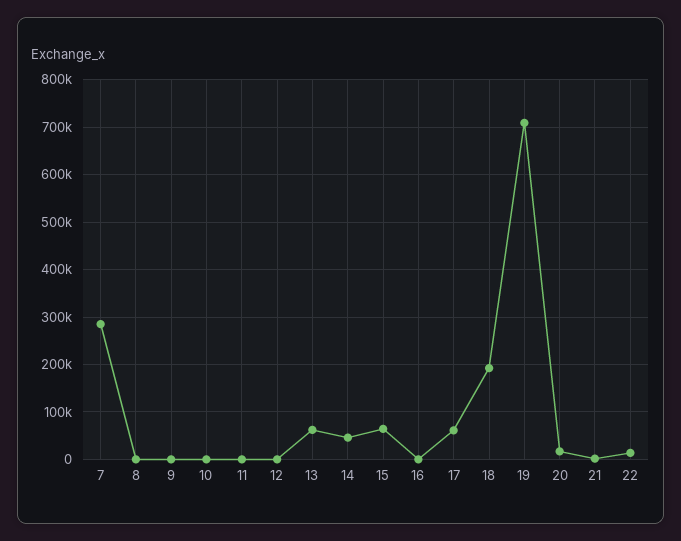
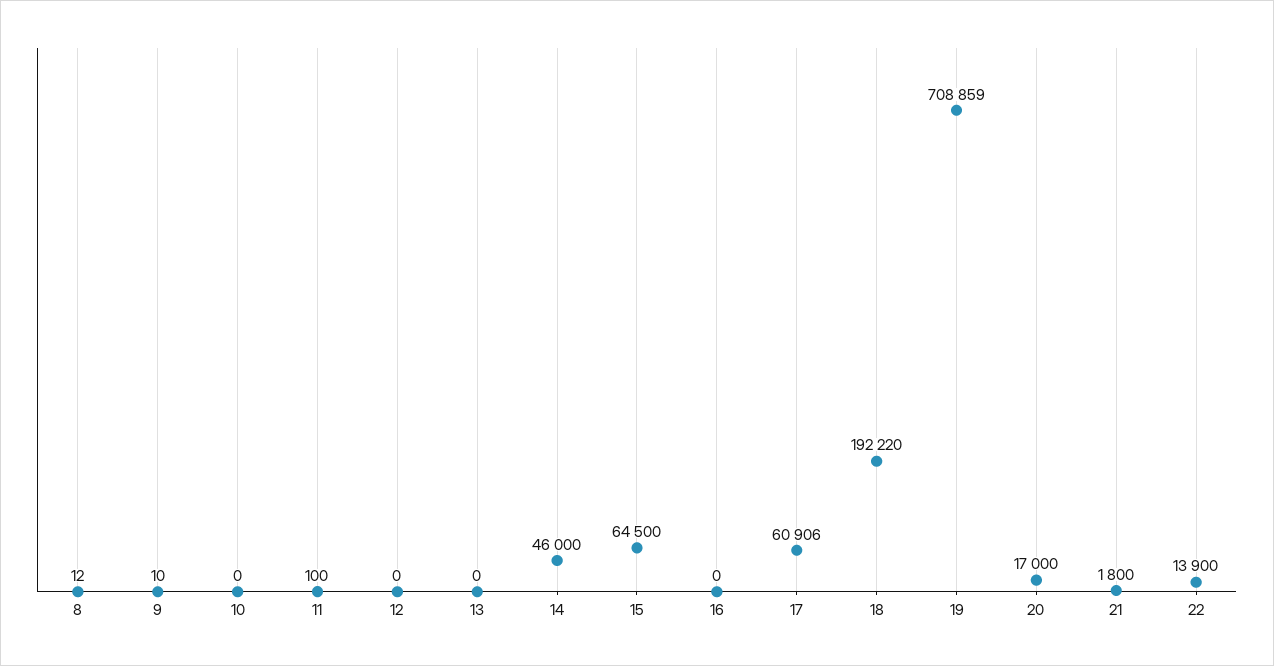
  {
-   "7": 280000,
    "8": 12,
    "9": 10,
    "10": 0,
    "11": 100,
    "12": 0,
-   "13": 60000,
+   "13": 0,
    "14": 46000,
    "15": 64500,
    "16": 0,
    "17": 60906,
    "18": 192220,
    "19": 708859,
    "20": 17000,
    "21": 1800,
    "22": 13900
  }

